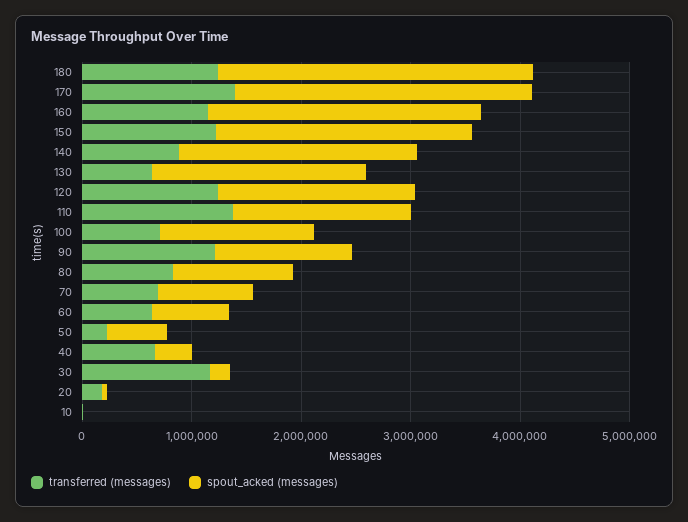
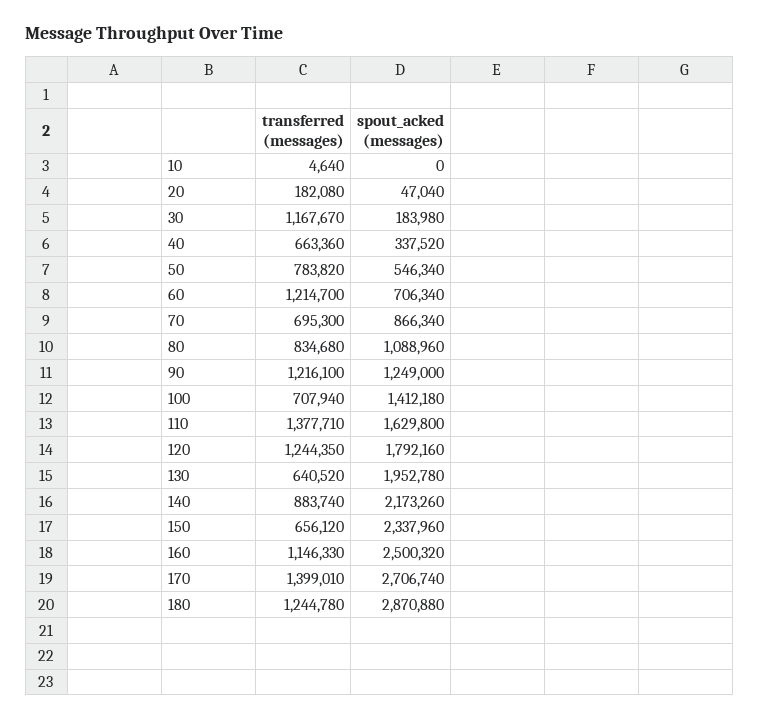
  {
    "transferred (messages)": {
      "180": 1244780,
      "170": 1399010,
      "160": 1146330,
-     "150": 1200000,
+     "150": 656120,
      "140": 883740,
      "130": 640520,
      "120": 1244350,
      "110": 1377710,
      "100": 707940,
      "90": 1216100,
      "80": 834680,
      "70": 695300,
-     "60": 600000,
+     "60": 1214700,
-     "50": 200000,
+     "50": 783820,
      "40": 663360,
      "30": 1167670,
      "20": 182080,
      "10": 4640
    },
    "spout_acked (messages)": {
      "180": 2870880,
      "170": 2706740,
      "160": 2500320,
      "150": 2337960,
      "140": 2173260,
      "130": 1952780,
      "120": 1792160,
      "110": 1629800,
      "100": 1412180,
      "90": 1249000,
      "80": 1088960,
      "70": 866340,
      "60": 706340,
      "50": 546340,
      "40": 337520,
      "30": 183980,
      "20": 47040,
      "10": 0
    }
  }

